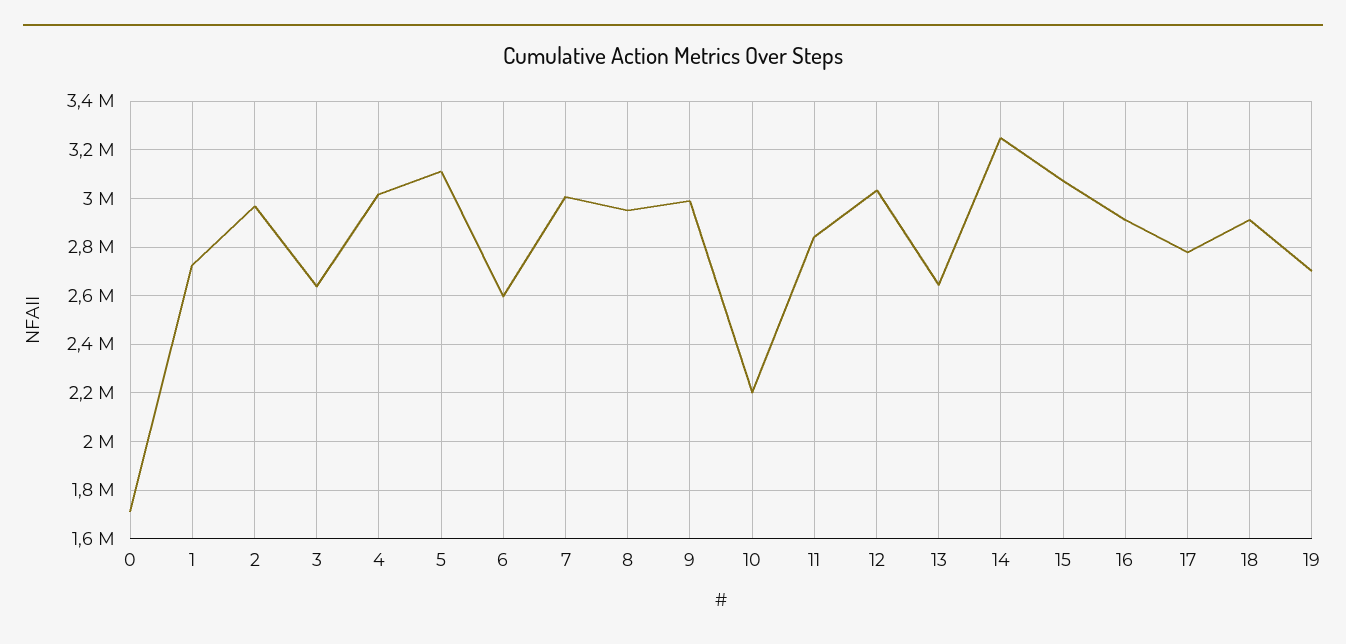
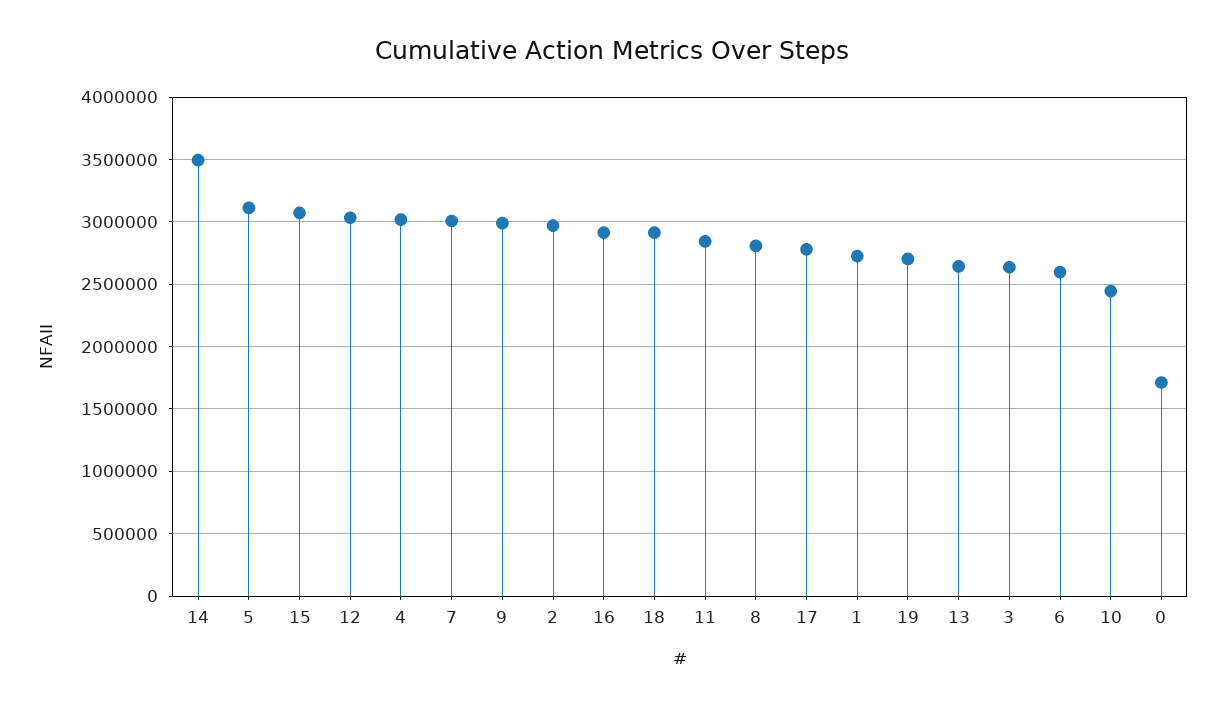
  {
    "0": 1700000,
    "1": 2725000,
    "2": 2975000,
    "3": 2625000,
    "4": 3025000,
    "5": 3100000,
    "6": 2600000,
    "7": 3000000,
-   "8": 2950000,
+   "8": 2800000,
    "9": 3000000,
-   "10": 2200000,
+   "10": 2450000,
    "11": 2850000,
    "12": 3025000,
    "13": 2650000,
-   "14": 3250000,
+   "14": 3500000,
    "15": 3075000,
    "16": 2925000,
    "17": 2775000,
    "18": 2925000,
    "19": 2700000
  }

